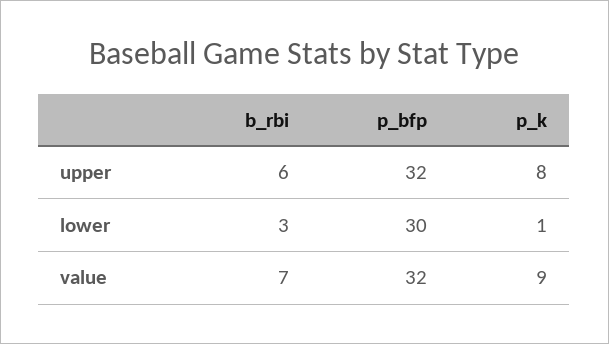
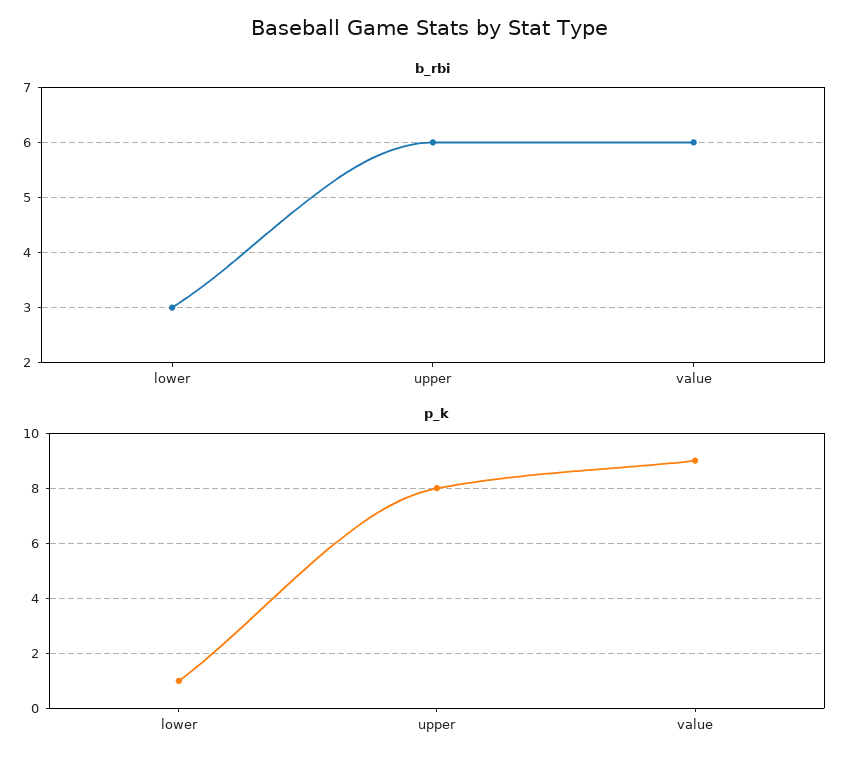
  {
    "b_rbi": {
      "upper": 6,
      "lower": 3,
-     "value": 7
+     "value": 6
    },
-   "p_bfp": {
-     "upper": 32,
-     "lower": 30,
-     "value": 32
-   },
    "p_k": {
      "upper": 8,
      "lower": 1,
      "value": 9
    }
  }

